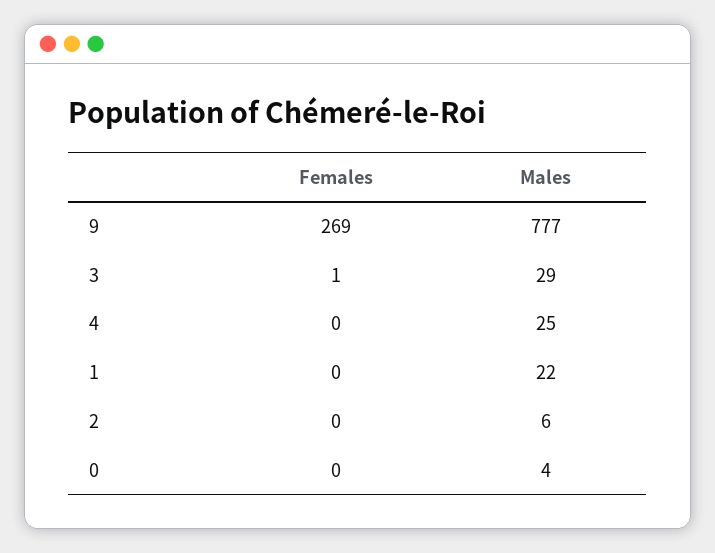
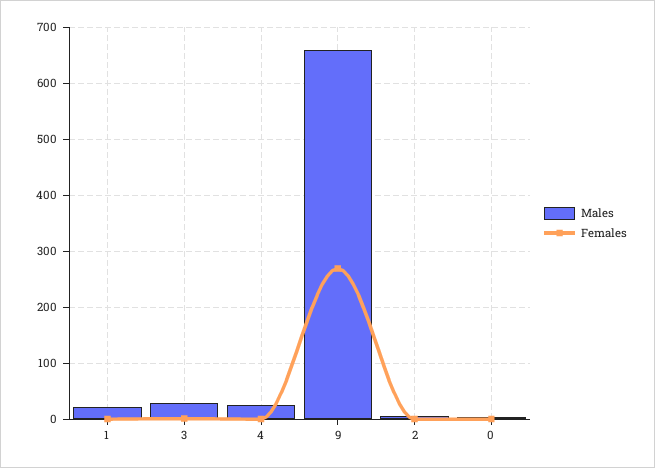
  {
    "Females": {
      "9": 269,
      "3": 1,
      "4": 0,
      "1": 0,
      "2": 0,
      "0": 0
    },
    "Males": {
-     "9": 777,
+     "9": 660,
      "3": 29,
      "4": 25,
      "1": 22,
      "2": 6,
      "0": 4
    }
  }

